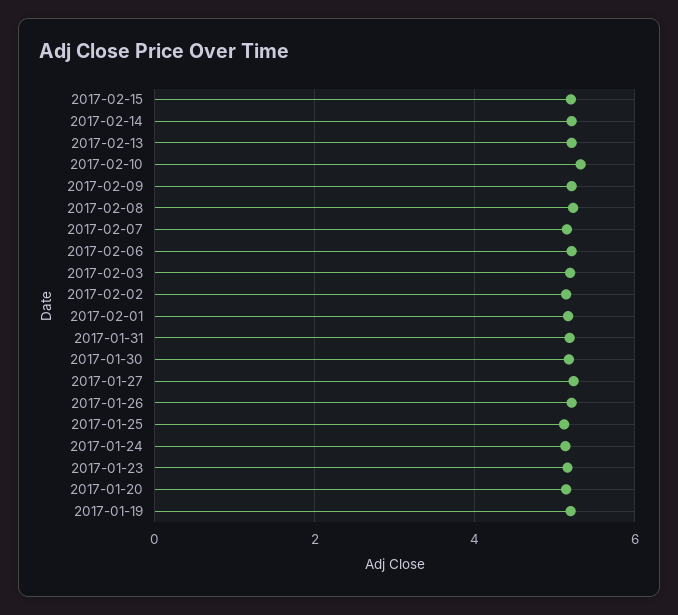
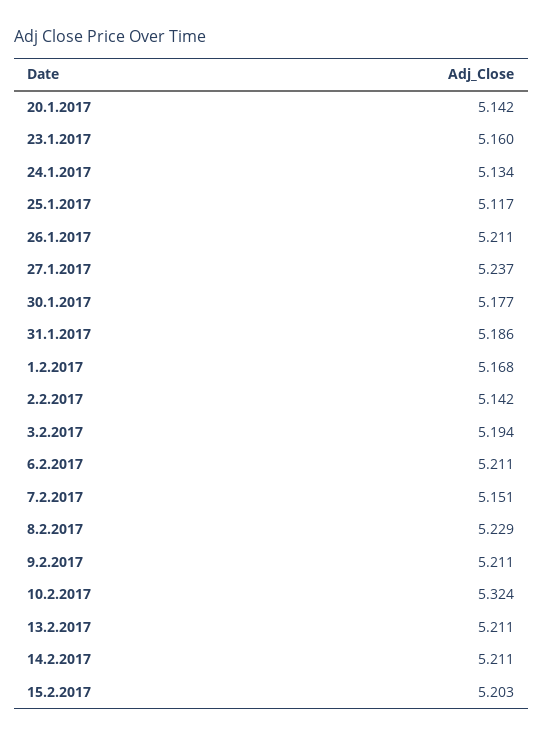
  {
    "2017-02-15": 5.203,
    "2017-02-14": 5.211,
    "2017-02-13": 5.211,
    "2017-02-10": 5.324,
    "2017-02-09": 5.211,
    "2017-02-08": 5.229,
    "2017-02-07": 5.151,
    "2017-02-06": 5.211,
    "2017-02-03": 5.194,
    "2017-02-02": 5.142,
    "2017-02-01": 5.168,
    "2017-01-31": 5.186,
    "2017-01-30": 5.177,
    "2017-01-27": 5.237,
    "2017-01-26": 5.211,
    "2017-01-25": 5.117,
    "2017-01-24": 5.134,
    "2017-01-23": 5.16,
-   "2017-01-20": 5.142,
+   "2017-01-20": 5.142
-   "2017-01-19": 5.2
  }

